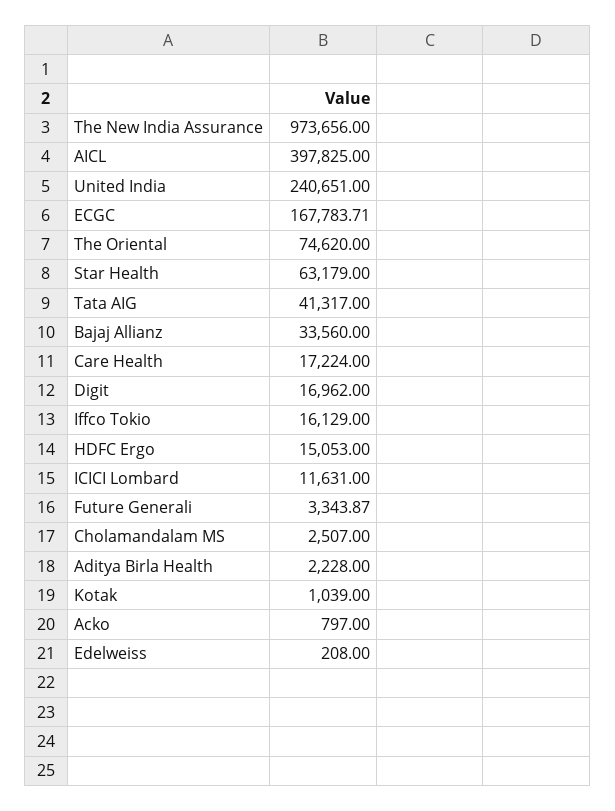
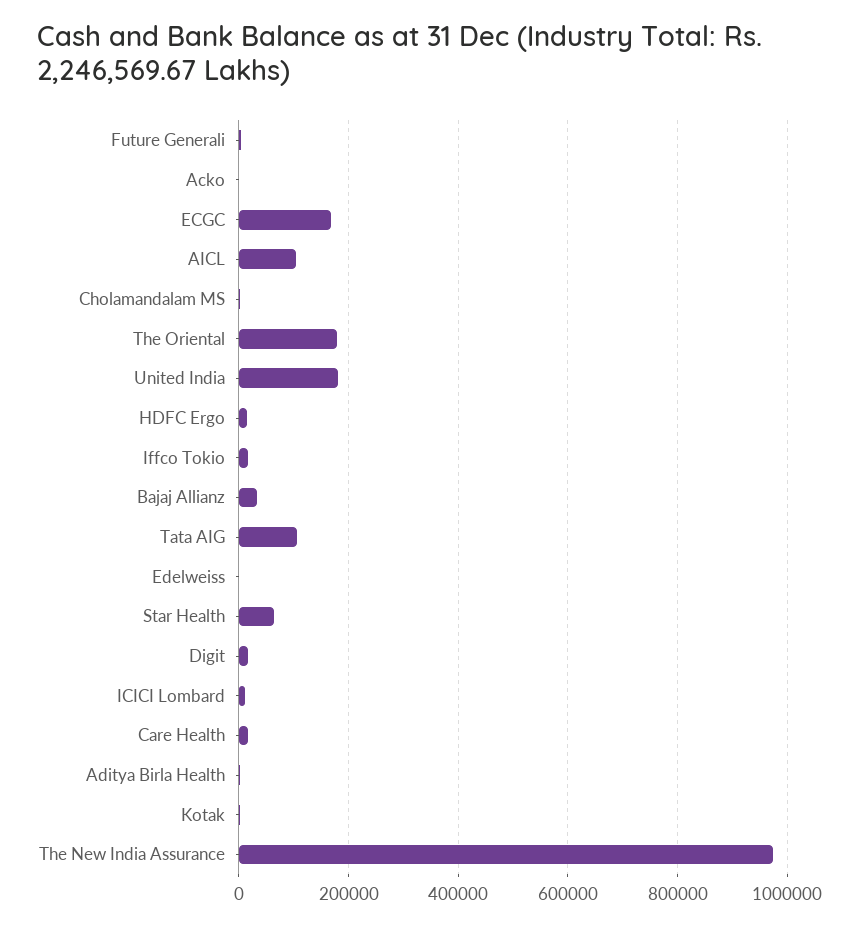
  {
    "The New India Assurance": 973656,
-   "AICL": 397825,
+   "AICL": 100000,
-   "United India": 240651,
+   "United India": 180000,
    "ECGC": 167783.71,
-   "The Oriental": 74620,
+   "The Oriental": 180000,
    "Star Health": 63179,
-   "Tata AIG": 41317,
+   "Tata AIG": 100000,
    "Bajaj Allianz": 33560,
    "Care Health": 17224,
    "Digit": 16962,
    "Iffco Tokio": 16129,
    "HDFC Ergo": 15053,
    "ICICI Lombard": 11631,
    "Future Generali": 3343.87,
    "Cholamandalam MS": 2507,
    "Aditya Birla Health": 2228,
    "Kotak": 1039,
    "Acko": 797,
    "Edelweiss": 208
  }

